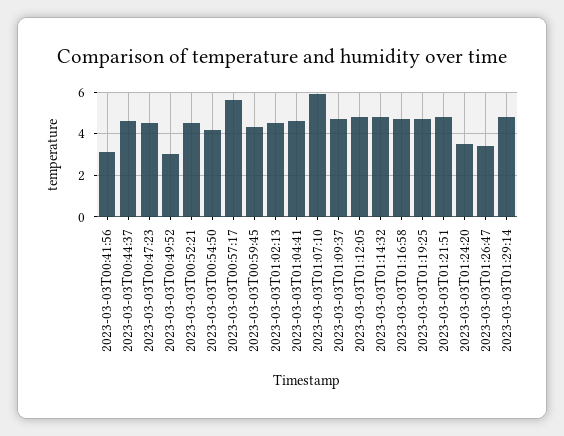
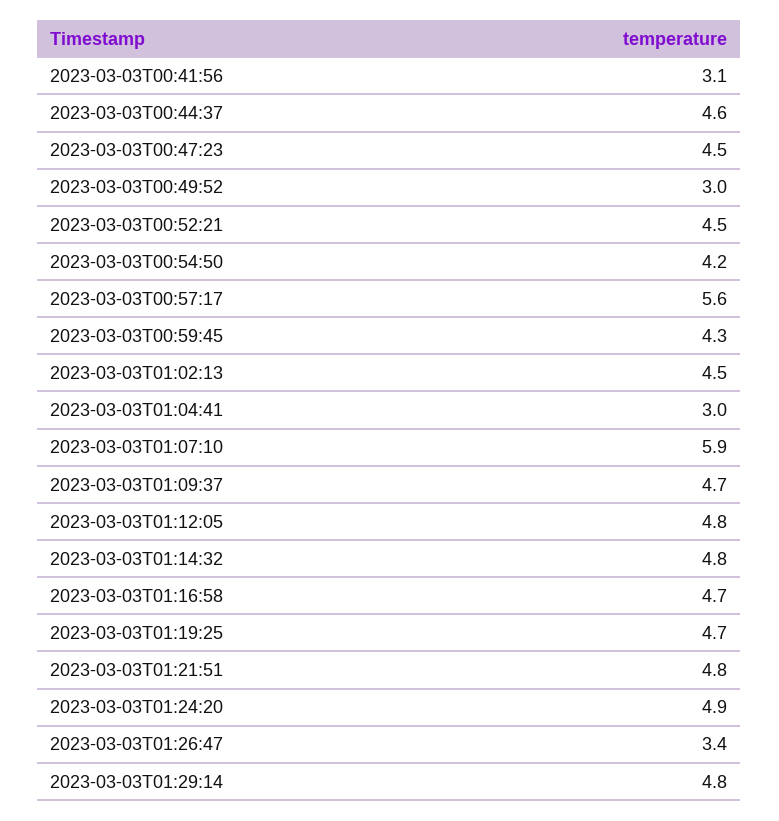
  {
    "2023-03-03T00:41:56": 3.1,
    "2023-03-03T00:44:37": 4.6,
    "2023-03-03T00:47:23": 4.5,
    "2023-03-03T00:49:52": 3,
    "2023-03-03T00:52:21": 4.5,
    "2023-03-03T00:54:50": 4.2,
    "2023-03-03T00:57:17": 5.6,
    "2023-03-03T00:59:45": 4.3,
    "2023-03-03T01:02:13": 4.5,
-   "2023-03-03T01:04:41": 4.5,
+   "2023-03-03T01:04:41": 3,
    "2023-03-03T01:07:10": 5.9,
    "2023-03-03T01:09:37": 4.7,
    "2023-03-03T01:12:05": 4.8,
    "2023-03-03T01:14:32": 4.8,
    "2023-03-03T01:16:58": 4.7,
    "2023-03-03T01:19:25": 4.7,
    "2023-03-03T01:21:51": 4.8,
-   "2023-03-03T01:24:20": 3.5,
+   "2023-03-03T01:24:20": 4.9,
    "2023-03-03T01:26:47": 3.4,
    "2023-03-03T01:29:14": 4.8
  }

